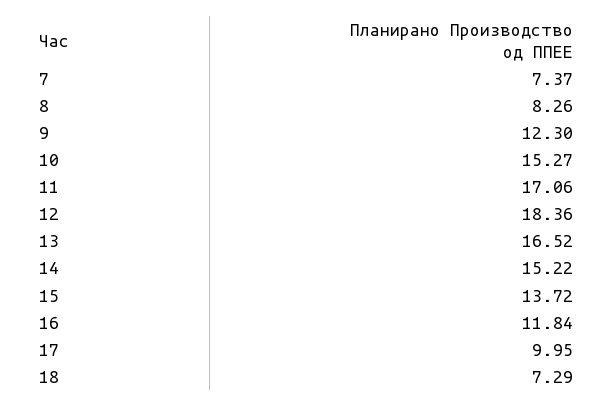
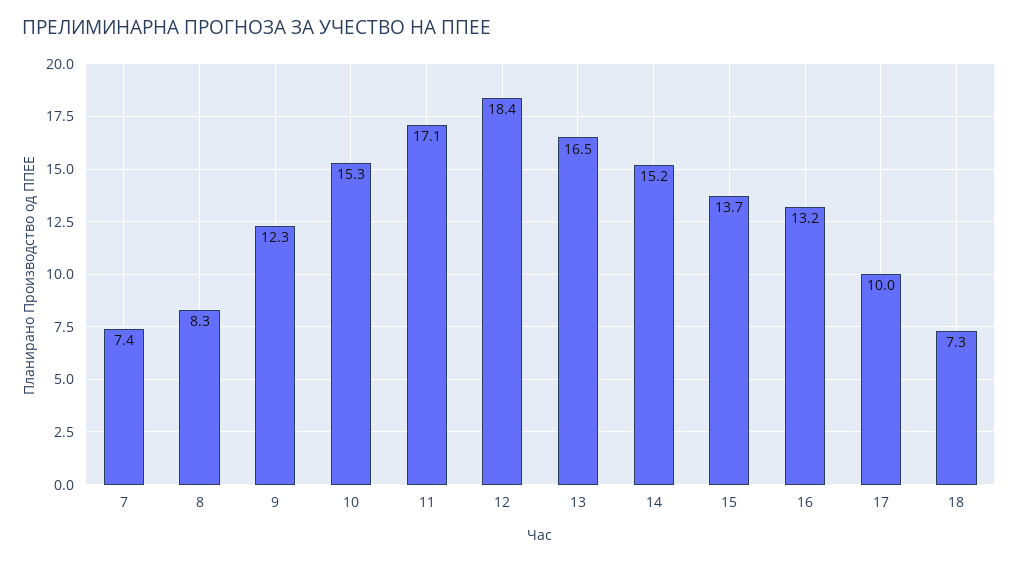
  {
    "7": 7.37,
    "8": 8.26,
    "9": 12.3,
    "10": 15.27,
    "11": 17.06,
    "12": 18.36,
    "13": 16.52,
    "14": 15.22,
    "15": 13.72,
-   "16": 11.84,
+   "16": 13.2,
    "17": 9.95,
    "18": 7.29
  }

